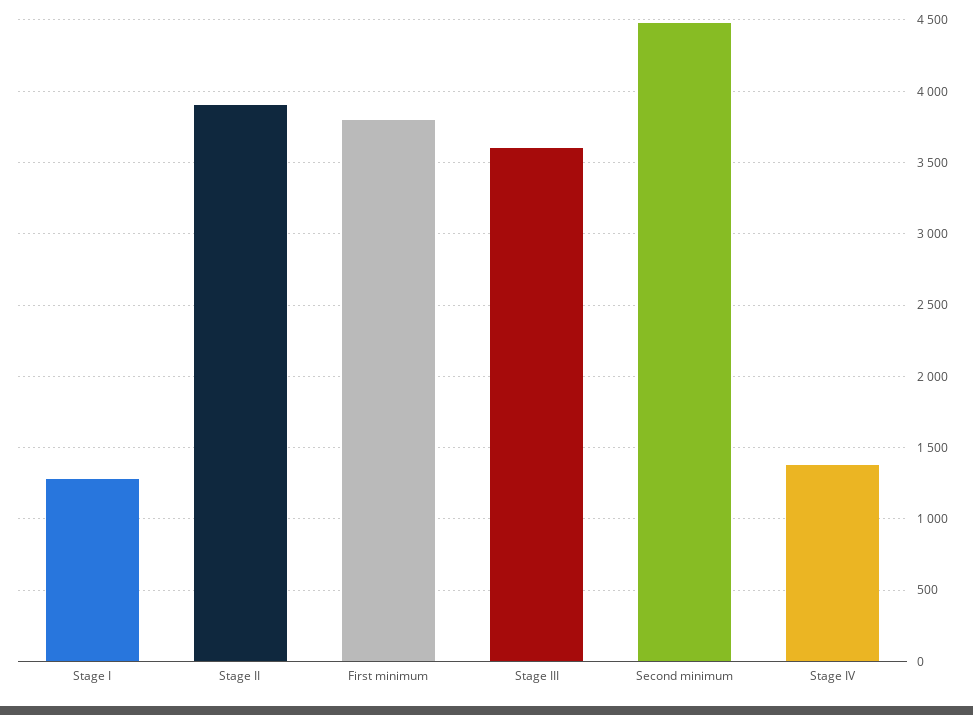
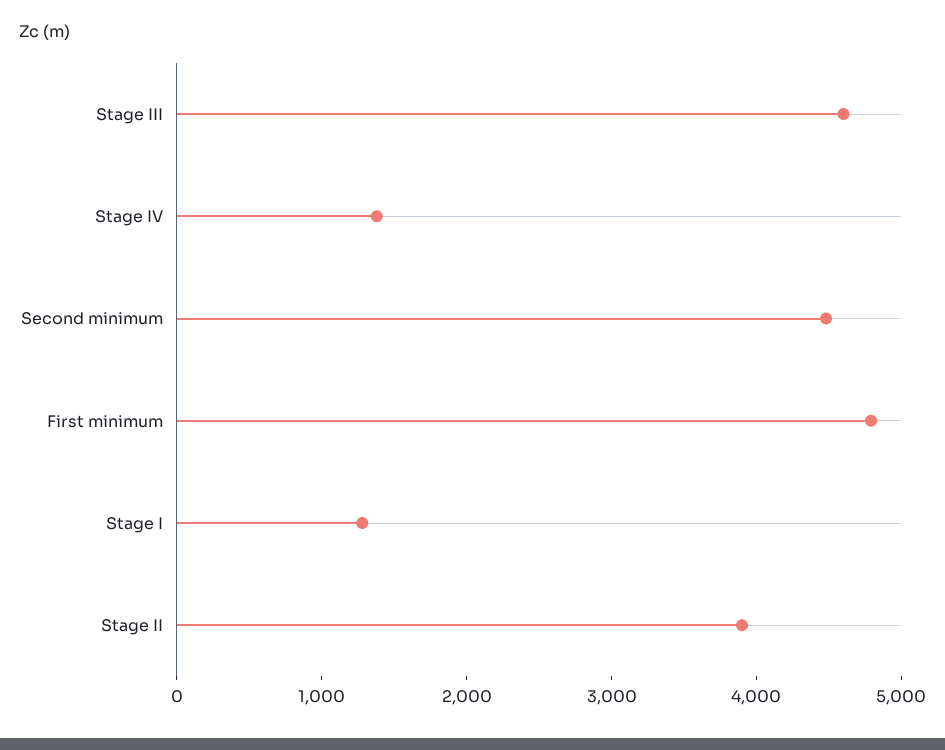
  {
    "Stage I": 1300,
    "Stage II": 3900,
-   "First minimum": 3800,
+   "First minimum": 4800,
-   "Stage III": 3600,
+   "Stage III": 4600,
    "Second minimum": 4500,
    "Stage IV": 1400
  }

